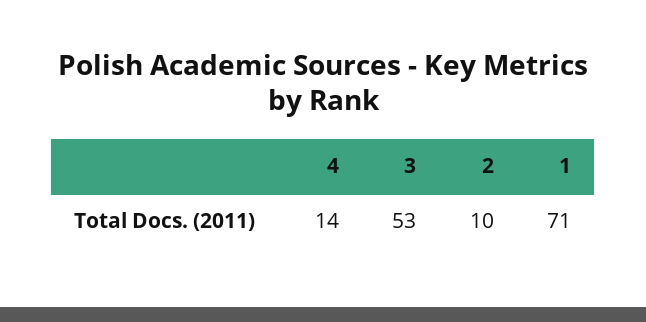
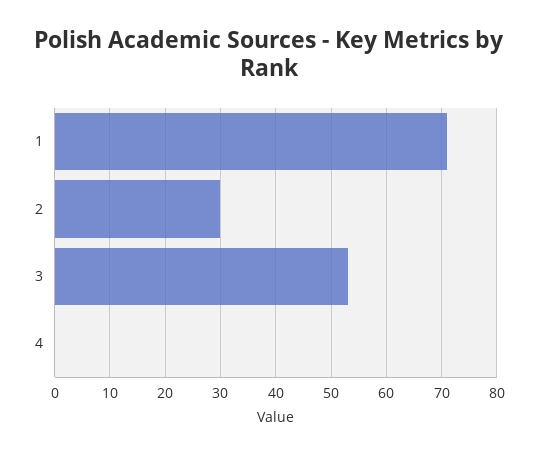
  {
-   "4": 14,
+   "4": 0,
    "3": 53,
-   "2": 10,
+   "2": 30,
    "1": 71
  }

